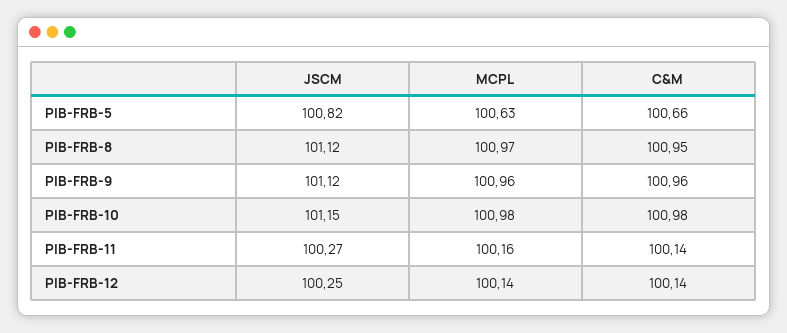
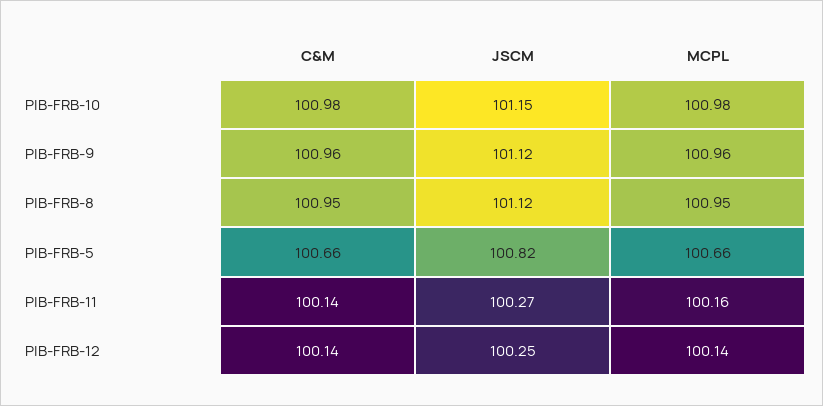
  {
    "JSCM": {
      "PIB-FRB-5": 100.82,
      "PIB-FRB-8": 101.12,
      "PIB-FRB-9": 101.12,
      "PIB-FRB-10": 101.15,
      "PIB-FRB-11": 100.27,
      "PIB-FRB-12": 100.25
    },
    "MCPL": {
-     "PIB-FRB-5": 100.63,
+     "PIB-FRB-5": 100.66,
-     "PIB-FRB-8": 100.97,
+     "PIB-FRB-8": 100.95,
      "PIB-FRB-9": 100.96,
      "PIB-FRB-10": 100.98,
      "PIB-FRB-11": 100.16,
      "PIB-FRB-12": 100.14
    },
    "C&M": {
      "PIB-FRB-5": 100.66,
      "PIB-FRB-8": 100.95,
      "PIB-FRB-9": 100.96,
      "PIB-FRB-10": 100.98,
      "PIB-FRB-11": 100.14,
      "PIB-FRB-12": 100.14
    }
  }

